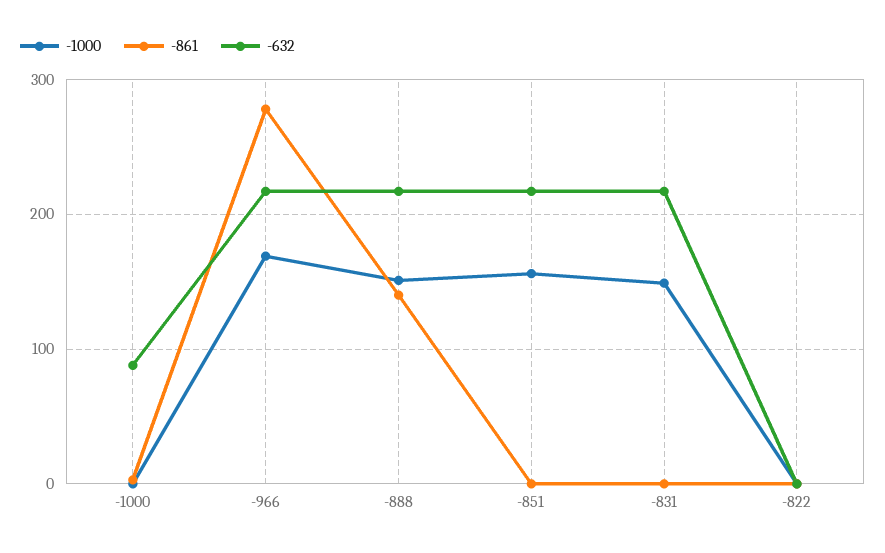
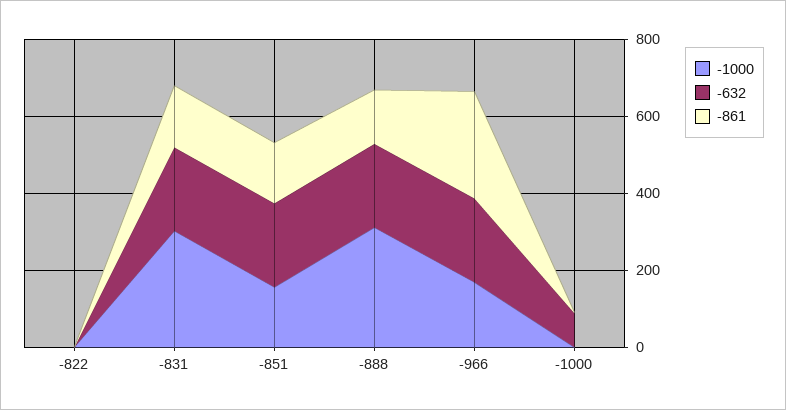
  {
    "-1000": {
      "-1000": 0,
      "-966": 170,
-     "-888": 150,
+     "-888": 300,
      "-851": 160,
-     "-831": 150,
+     "-831": 300,
      "-822": 0
    },
    "-861": {
      "-1000": 0,
      "-966": 280,
      "-888": 140,
-     "-851": 0,
+     "-851": 150,
-     "-831": 0,
+     "-831": 150,
      "-822": 0
    },
    "-632": {
      "-1000": 90,
      "-966": 220,
      "-888": 220,
      "-851": 220,
      "-831": 220,
      "-822": 0
    }
  }

